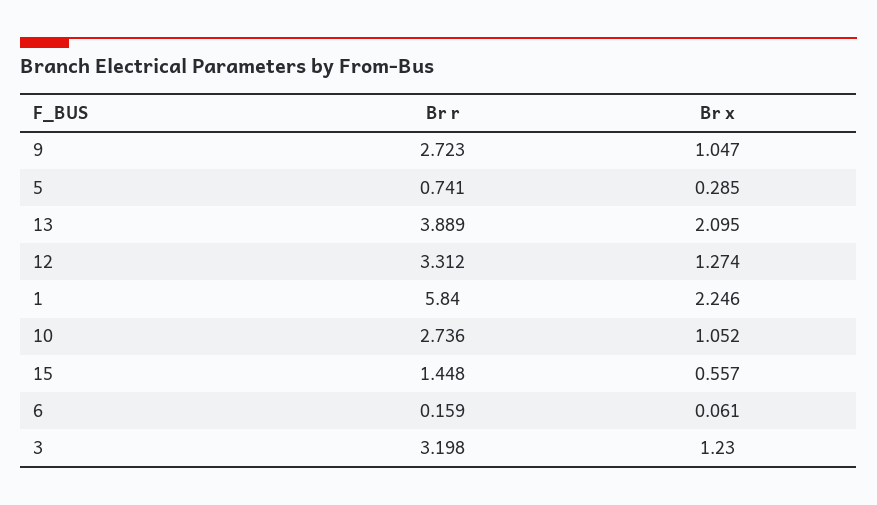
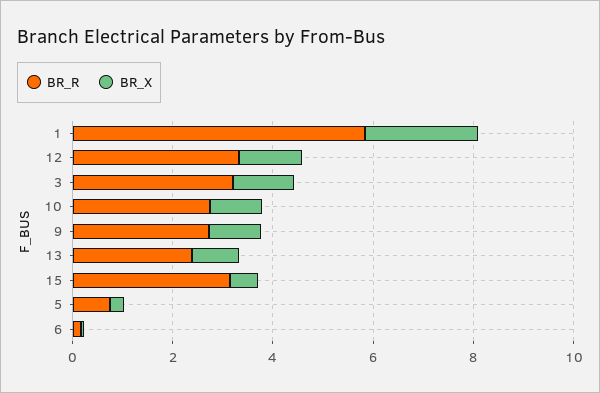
  {
    "Br r": {
      "9": 2.723,
      "5": 0.741,
-     "13": 3.889,
+     "13": 2.5,
      "12": 3.312,
      "1": 5.84,
      "10": 2.736,
-     "15": 1.448,
+     "15": 3,
      "6": 0.159,
      "3": 3.198
    },
    "Br x": {
      "9": 1.047,
      "5": 0.285,
-     "13": 2.095,
+     "13": 1,
      "12": 1.274,
      "1": 2.246,
      "10": 1.052,
      "15": 0.557,
      "6": 0.061,
      "3": 1.23
    }
  }

